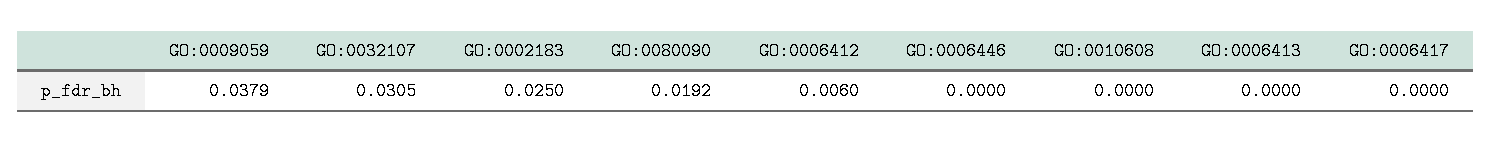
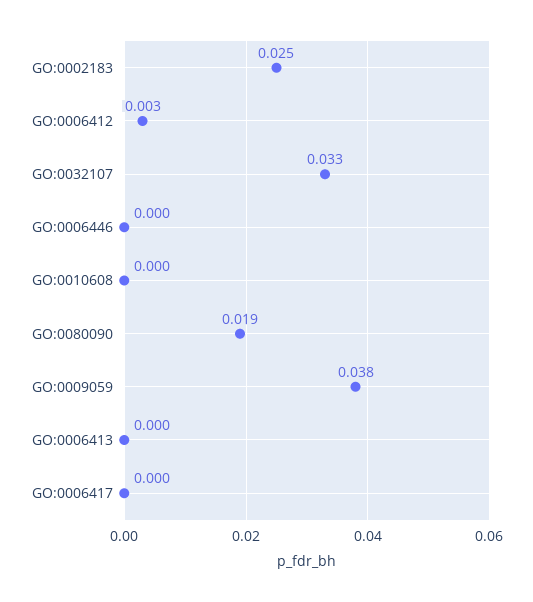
  {
    "GO:0009059": 0.0379,
-   "GO:0032107": 0.0305,
+   "GO:0032107": 0.033,
    "GO:0002183": 0.025,
    "GO:0080090": 0.0192,
-   "GO:0006412": 0.006,
+   "GO:0006412": 0.003,
    "GO:0006446": 0,
    "GO:0010608": 0,
    "GO:0006413": 0,
    "GO:0006417": 0
  }

